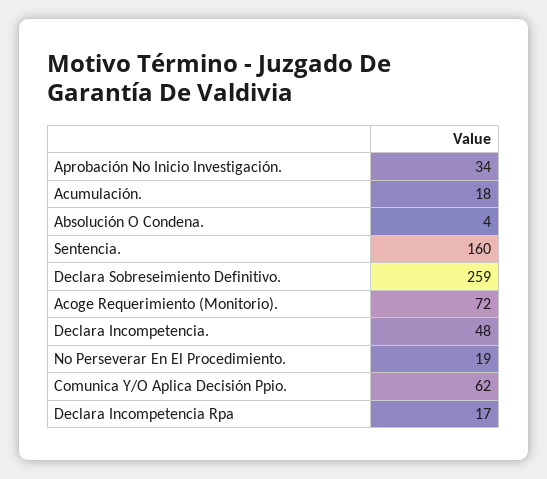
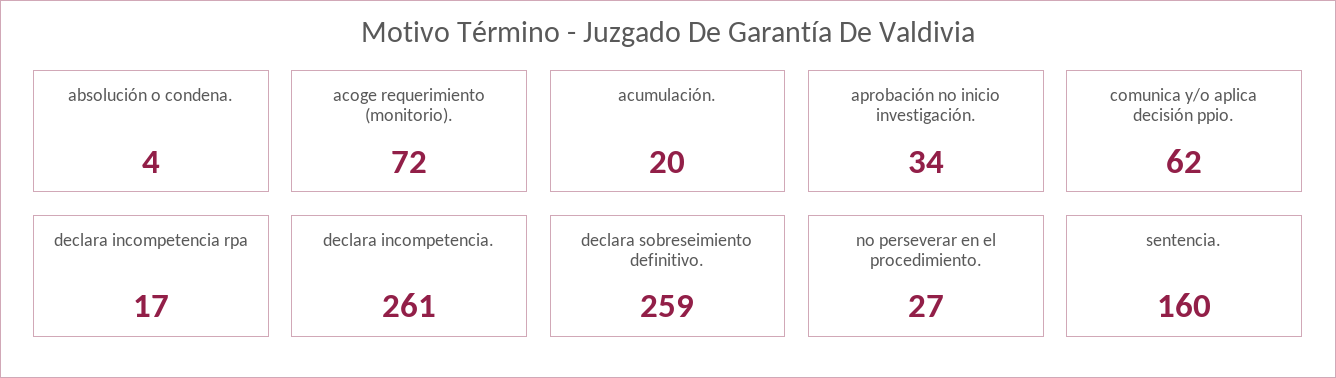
  {
    "Aprobación No Inicio Investigación.": 34,
-   "Acumulación.": 18,
+   "Acumulación.": 20,
    "Absolución O Condena.": 4,
    "Sentencia.": 160,
    "Declara Sobreseimiento Definitivo.": 259,
    "Acoge Requerimiento (Monitorio).": 72,
-   "Declara Incompetencia.": 48,
+   "Declara Incompetencia.": 261,
-   "No Perseverar En El Procedimiento.": 19,
+   "No Perseverar En El Procedimiento.": 27,
    "Comunica Y/O Aplica Decisión Ppio.": 62,
    "Declara Incompetencia Rpa": 17
  }

